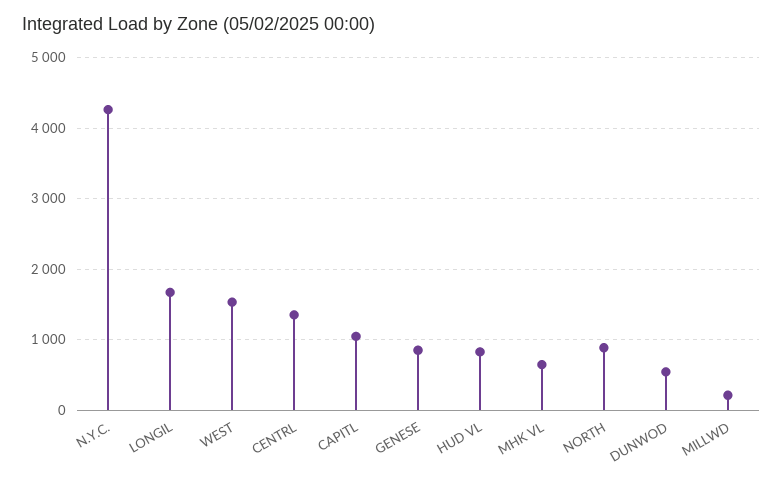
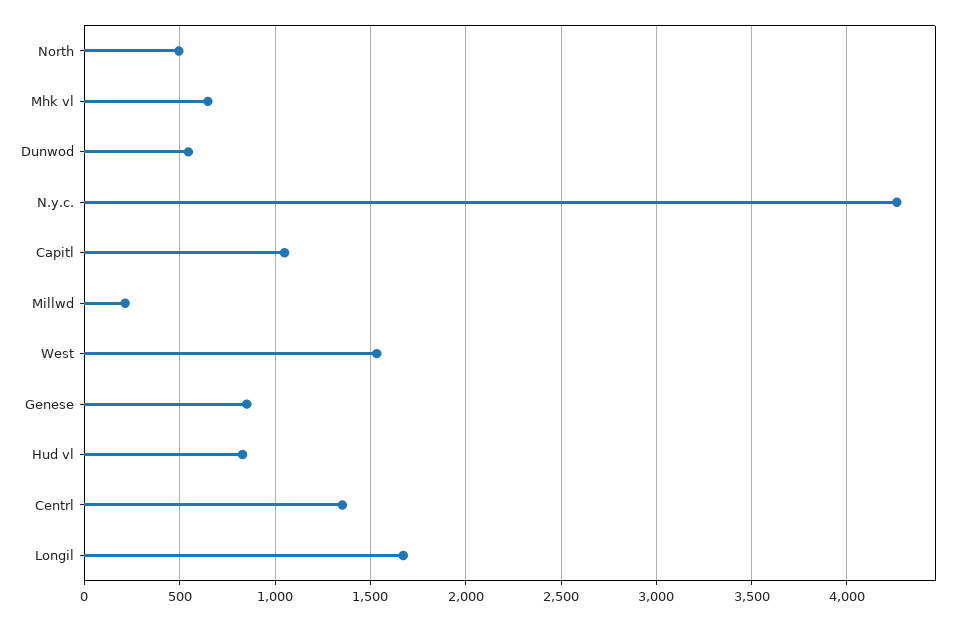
  {
    "N.Y.C.": 4250,
    "LONGIL": 1650,
    "WEST": 1550,
    "CENTRL": 1350,
    "CAPITL": 1050,
    "GENESE": 850,
    "HUD VL": 850,
    "MHK VL": 650,
-   "NORTH": 900,
+   "NORTH": 500,
    "DUNWOD": 550,
    "MILLWD": 200
  }

